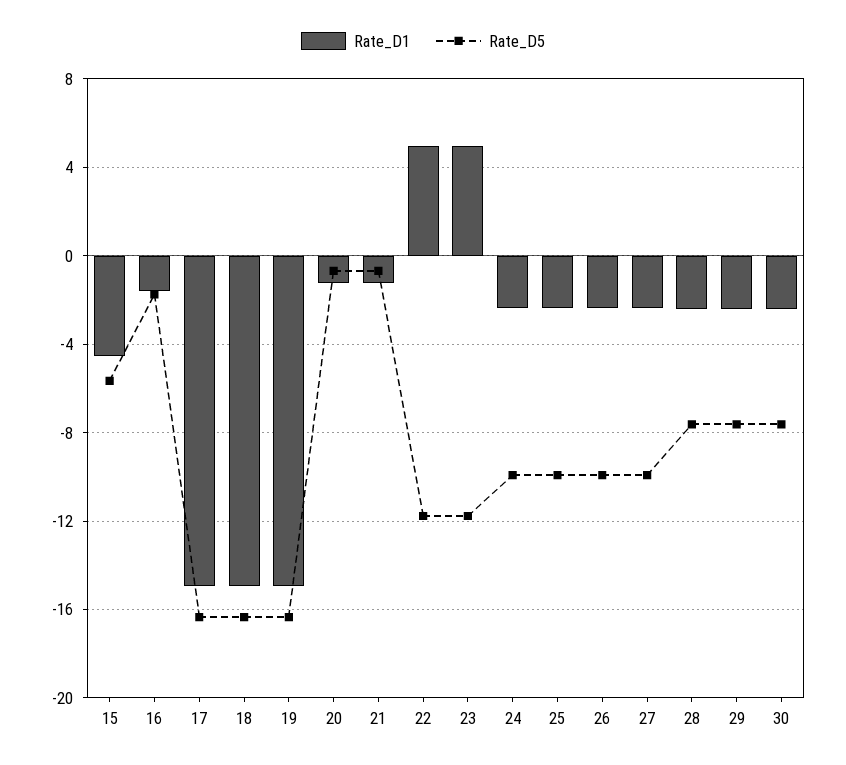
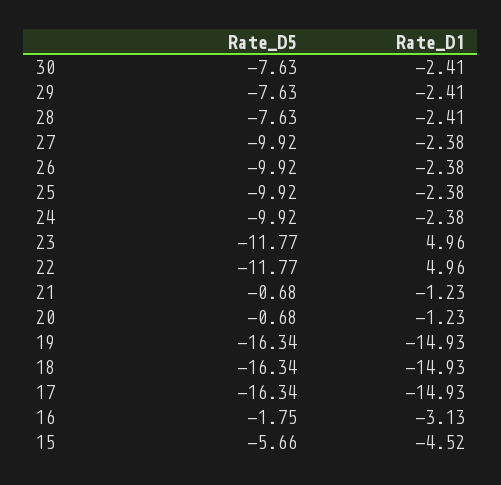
  {
    "Rate_D1": {
      "15": -4.52,
-     "16": -1.5,
+     "16": -3.13,
      "17": -14.93,
      "18": -14.93,
      "19": -14.93,
      "20": -1.23,
      "21": -1.23,
      "22": 4.96,
      "23": 4.96,
      "24": -2.38,
      "25": -2.38,
      "26": -2.38,
      "27": -2.38,
      "28": -2.41,
      "29": -2.41,
      "30": -2.41
    },
    "Rate_D5": {
      "15": -5.66,
      "16": -1.75,
      "17": -16.34,
      "18": -16.34,
      "19": -16.34,
      "20": -0.68,
      "21": -0.68,
      "22": -11.77,
      "23": -11.77,
      "24": -9.92,
      "25": -9.92,
      "26": -9.92,
      "27": -9.92,
      "28": -7.63,
      "29": -7.63,
      "30": -7.63
    }
  }

